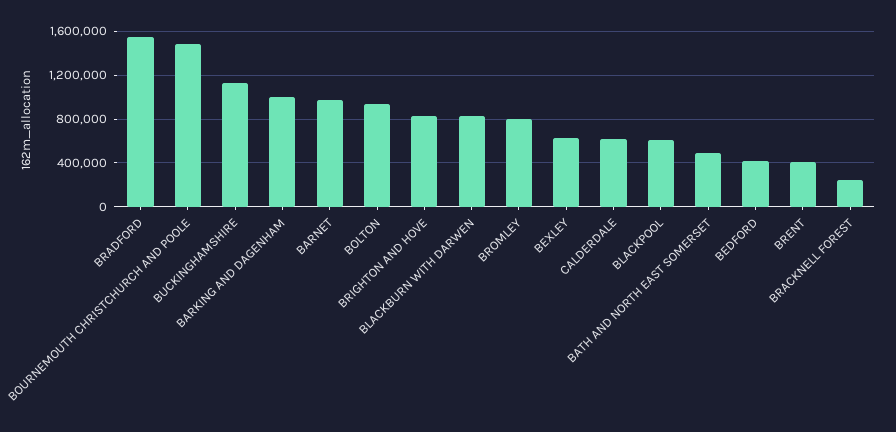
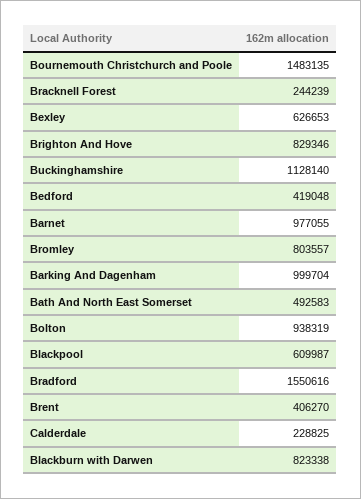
  {
    "BRADFORD": 1550616,
    "BOURNEMOUTH CHRISTCHURCH AND POOLE": 1483135,
    "BUCKINGHAMSHIRE": 1128140,
    "BARKING AND DAGENHAM": 999704,
    "BARNET": 977055,
    "BOLTON": 938319,
    "BRIGHTON AND HOVE": 829346,
    "BLACKBURN WITH DARWEN": 823338,
    "BROMLEY": 803557,
    "BEXLEY": 626653,
-   "CALDERDALE": 600000,
+   "CALDERDALE": 228825,
    "BLACKPOOL": 609987,
    "BATH AND NORTH EAST SOMERSET": 492583,
    "BEDFORD": 419048,
    "BRENT": 406270,
    "BRACKNELL FOREST": 244239
  }

